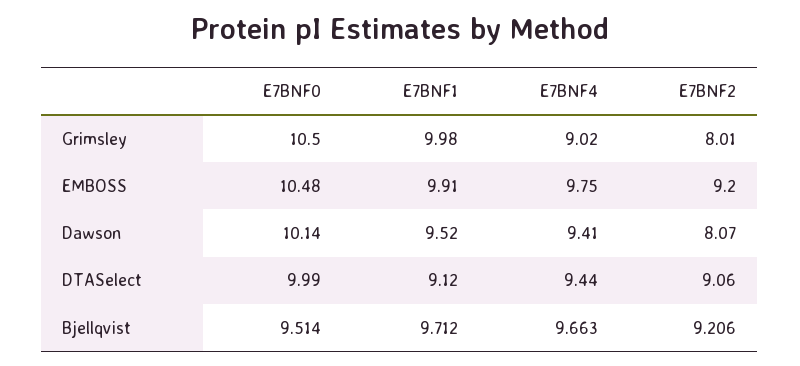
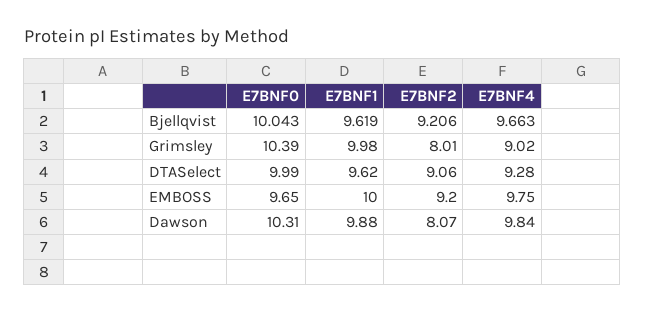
  {
    "E7BNF0": {
-     "Grimsley": 10.5,
+     "Grimsley": 10.39,
-     "EMBOSS": 10.48,
+     "EMBOSS": 9.65,
-     "Dawson": 10.14,
+     "Dawson": 10.31,
      "DTASelect": 9.99,
-     "Bjellqvist": 9.514
+     "Bjellqvist": 10.043
    },
    "E7BNF1": {
      "Grimsley": 9.98,
-     "EMBOSS": 9.91,
+     "EMBOSS": 10,
-     "Dawson": 9.52,
+     "Dawson": 9.88,
-     "DTASelect": 9.12,
+     "DTASelect": 9.62,
-     "Bjellqvist": 9.712
+     "Bjellqvist": 9.619
    },
    "E7BNF4": {
      "Grimsley": 9.02,
      "EMBOSS": 9.75,
-     "Dawson": 9.41,
+     "Dawson": 9.84,
-     "DTASelect": 9.44,
+     "DTASelect": 9.28,
      "Bjellqvist": 9.663
    },
    "E7BNF2": {
      "Grimsley": 8.01,
      "EMBOSS": 9.2,
      "Dawson": 8.07,
      "DTASelect": 9.06,
      "Bjellqvist": 9.206
    }
  }

